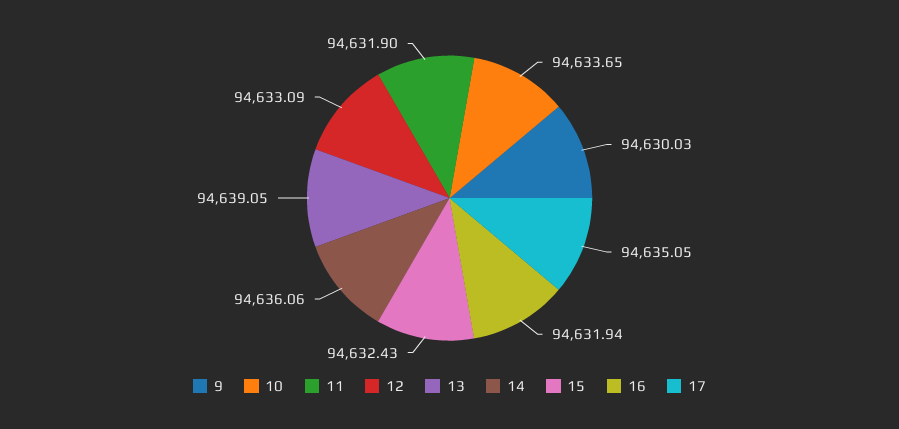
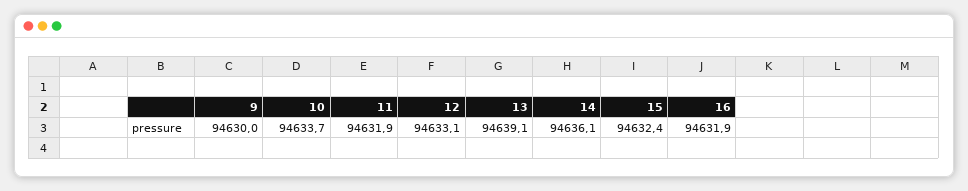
  {
    "9": 94630.03,
    "10": 94633.65,
    "11": 94631.9,
    "12": 94633.09,
    "13": 94639.05,
    "14": 94636.06,
    "15": 94632.43,
-   "16": 94631.94,
+   "16": 94631.94
-   "17": 94635.05
  }

